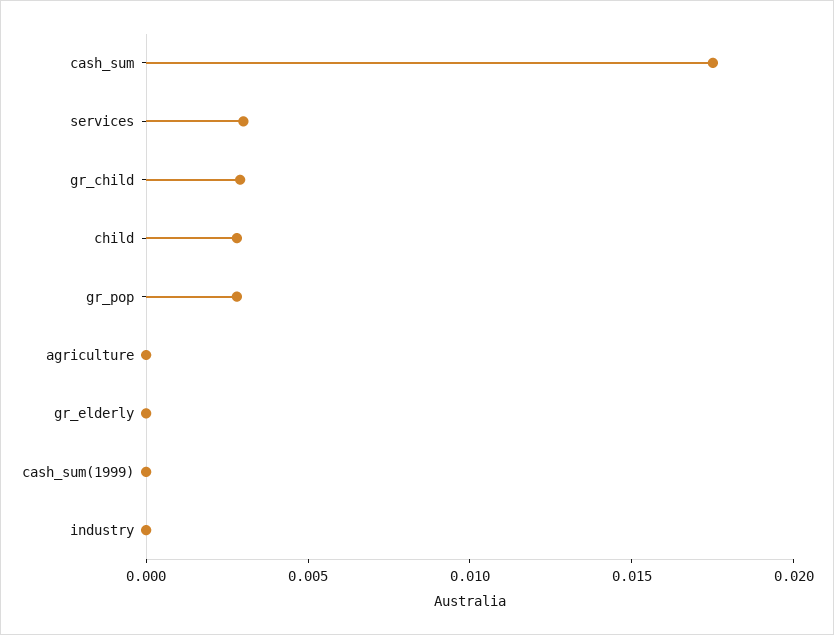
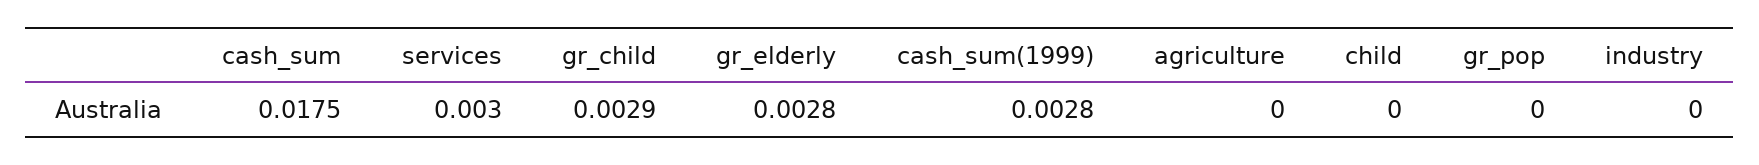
  {
    "cash_sum": 0.0175,
    "services": 0.003,
    "gr_child": 0.0029,
-   "child": 0.003,
+   "child": 0,
-   "gr_pop": 0.003,
+   "gr_pop": 0,
    "agriculture": 0,
-   "gr_elderly": 0,
+   "gr_elderly": 0.0028,
-   "cash_sum(1999)": 0,
+   "cash_sum(1999)": 0.0028,
    "industry": 0
  }

